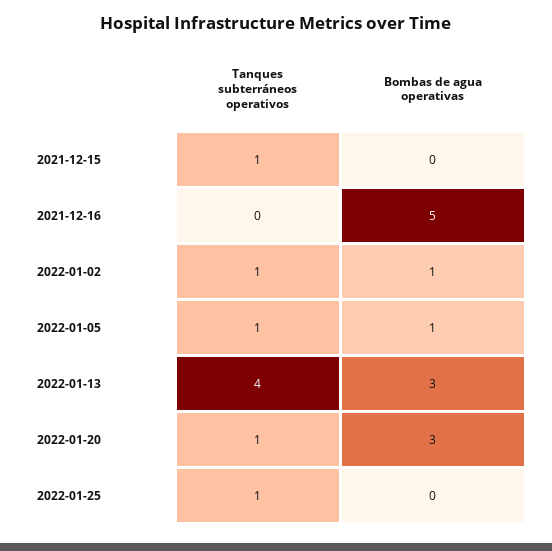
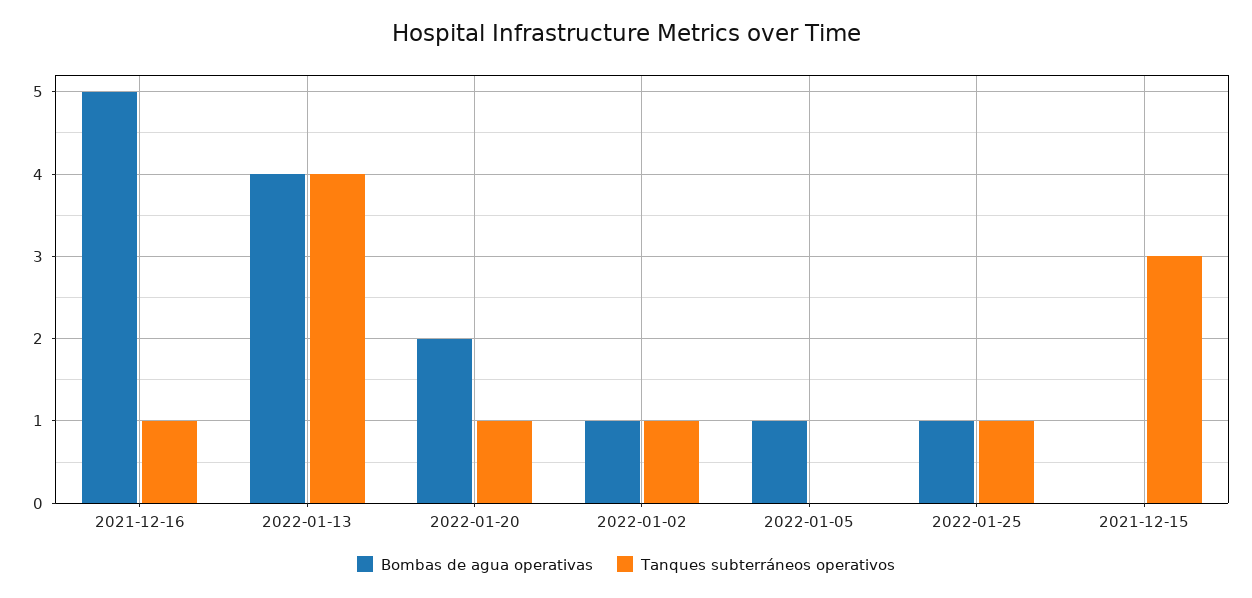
  {
    "Tanques subterráneos operativos": {
-     "2021-12-15": 1,
+     "2021-12-15": 3,
-     "2021-12-16": 0,
+     "2021-12-16": 1,
      "2022-01-02": 1,
-     "2022-01-05": 1,
+     "2022-01-05": 0,
      "2022-01-13": 4,
      "2022-01-20": 1,
      "2022-01-25": 1
    },
    "Bombas de agua operativas": {
      "2021-12-15": 0,
      "2021-12-16": 5,
      "2022-01-02": 1,
      "2022-01-05": 1,
-     "2022-01-13": 3,
+     "2022-01-13": 4,
-     "2022-01-20": 3,
+     "2022-01-20": 2,
-     "2022-01-25": 0
+     "2022-01-25": 1
    }
  }

